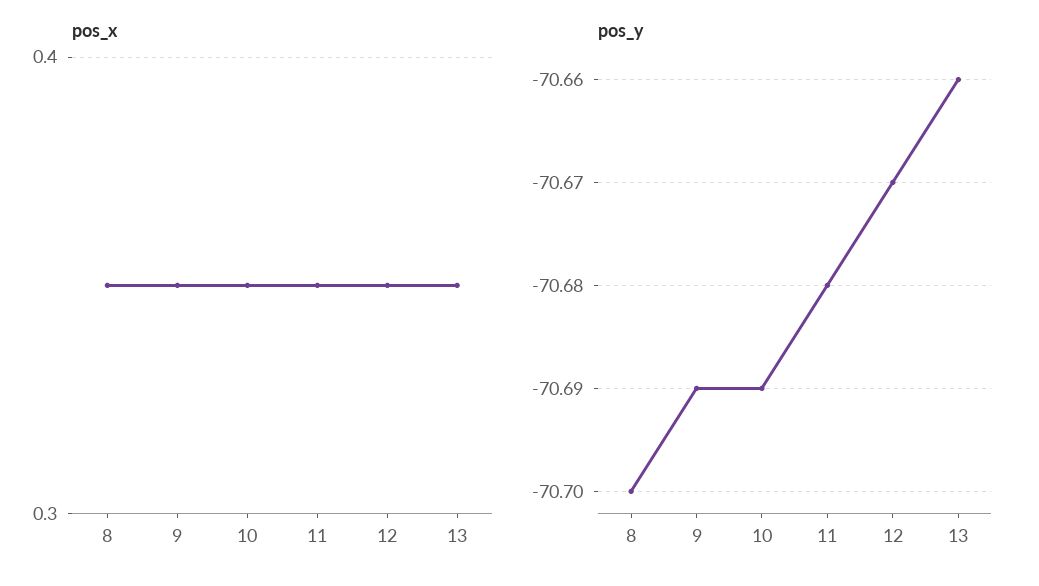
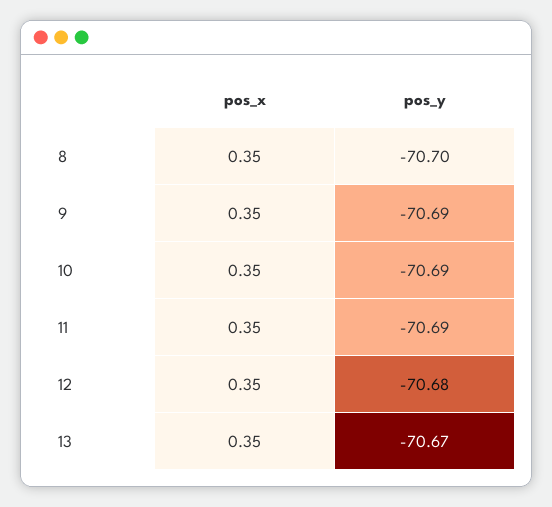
  {
    "pos_x": {
      "8": 0.35,
      "9": 0.35,
      "10": 0.35,
      "11": 0.35,
      "12": 0.35,
      "13": 0.35
    },
    "pos_y": {
      "8": -70.7,
      "9": -70.69,
      "10": -70.69,
-     "11": -70.68,
+     "11": -70.69,
-     "12": -70.67,
+     "12": -70.68,
-     "13": -70.66
+     "13": -70.67
    }
  }

